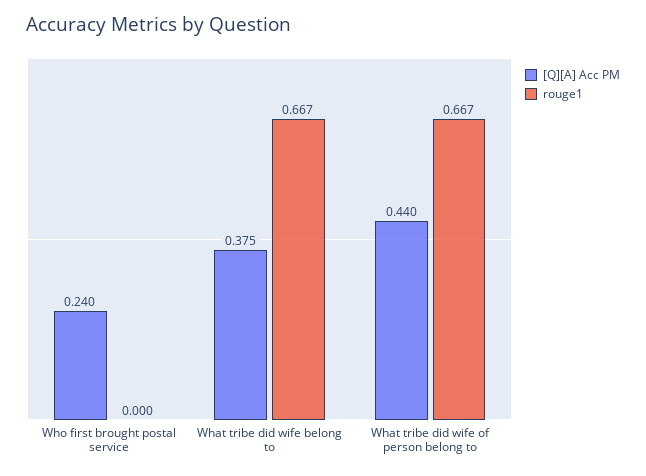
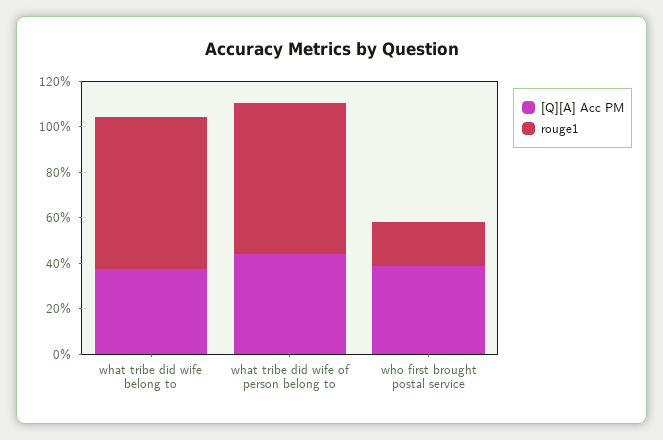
  {
    "[Q][A] Acc PM": {
-     "Who first brought postal service": 0.24,
+     "Who first brought postal service": 0.4,
      "What tribe did wife belong to": 0.375,
      "What tribe did wife of person belong to": 0.44
    },
    "rouge1": {
-     "Who first brought postal service": 0,
+     "Who first brought postal service": 0.2,
      "What tribe did wife belong to": 0.667,
      "What tribe did wife of person belong to": 0.667
    }
  }

